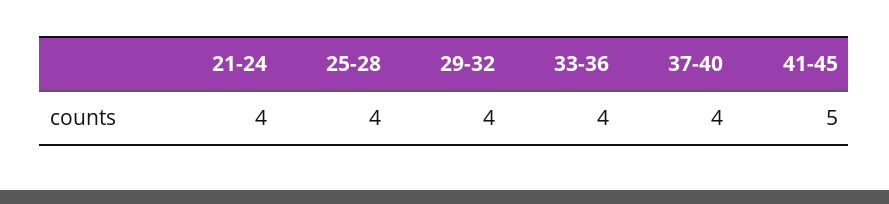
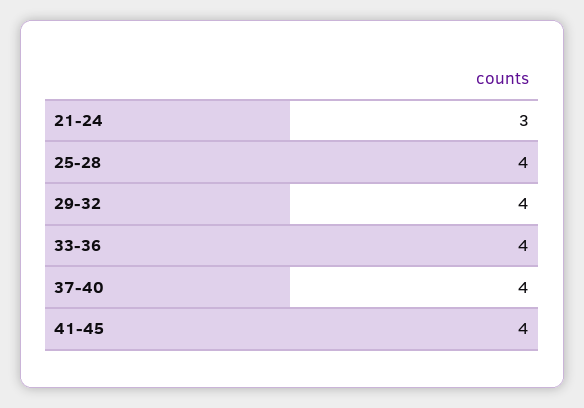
  {
-   "21-24": 4,
+   "21-24": 3,
    "25-28": 4,
    "29-32": 4,
    "33-36": 4,
    "37-40": 4,
-   "41-45": 5
+   "41-45": 4
  }

